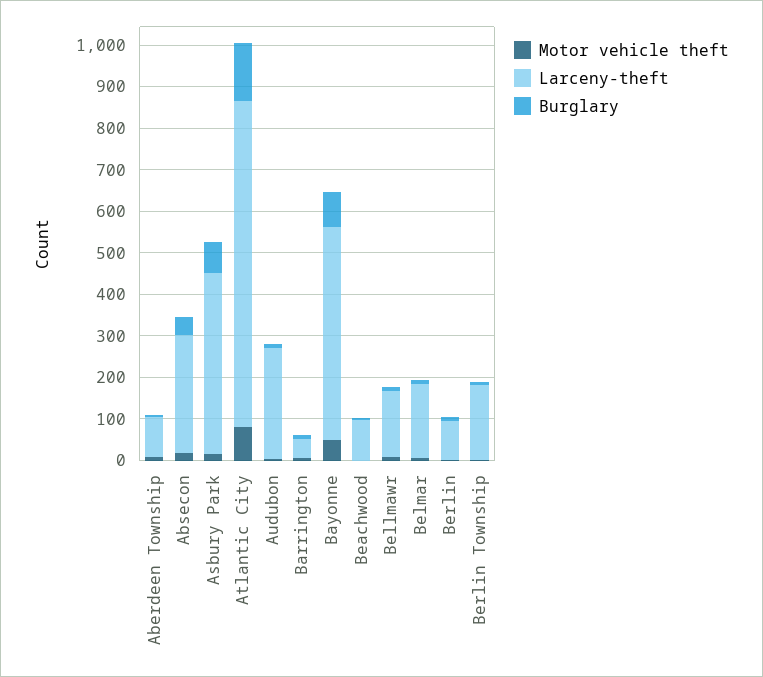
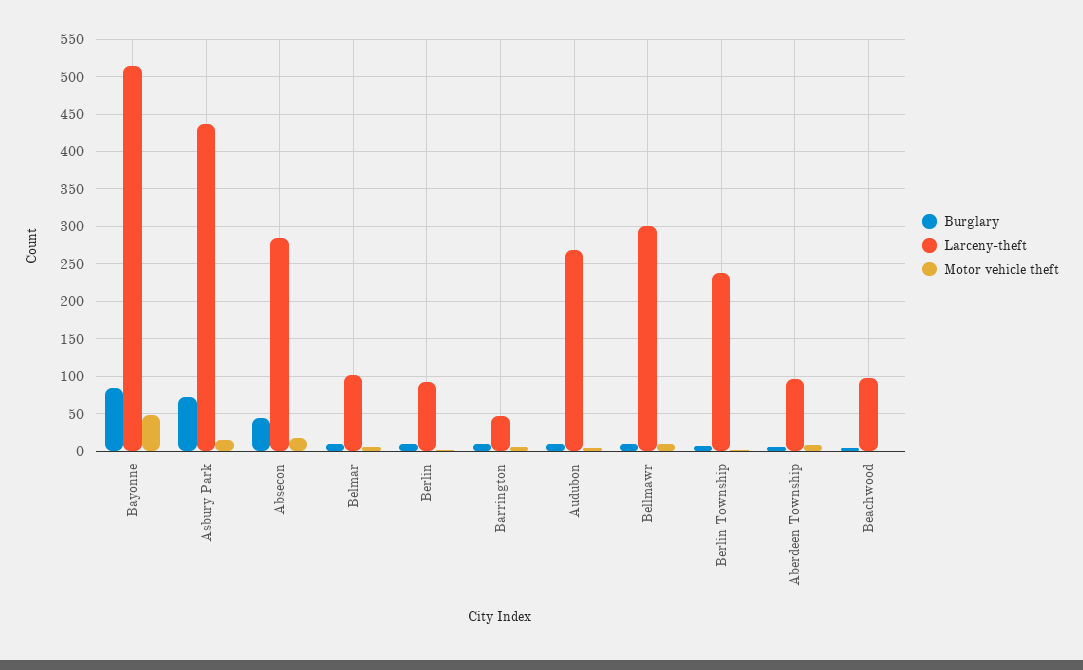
  {
    "Motor vehicle theft": {
      "Aberdeen Township": 10,
      "Absecon": 20,
      "Asbury Park": 20,
-     "Atlantic City": 80,
      "Audubon": 0,
      "Barrington": 10,
      "Bayonne": 50,
      "Beachwood": 0,
      "Bellmawr": 10,
      "Belmar": 10,
      "Berlin": 0,
      "Berlin Township": 0
    },
    "Larceny-theft": {
      "Aberdeen Township": 100,
      "Absecon": 280,
      "Asbury Park": 440,
-     "Atlantic City": 780,
      "Audubon": 270,
      "Barrington": 50,
      "Bayonne": 510,
      "Beachwood": 100,
-     "Bellmawr": 160,
+     "Bellmawr": 300,
-     "Belmar": 180,
+     "Belmar": 100,
      "Berlin": 90,
-     "Berlin Township": 180
+     "Berlin Township": 240
    },
    "Burglary": {
      "Aberdeen Township": 10,
      "Absecon": 40,
      "Asbury Park": 70,
-     "Atlantic City": 140,
      "Audubon": 10,
      "Barrington": 10,
      "Bayonne": 80,
      "Beachwood": 0,
      "Bellmawr": 10,
      "Belmar": 10,
      "Berlin": 10,
      "Berlin Township": 10
    }
  }

